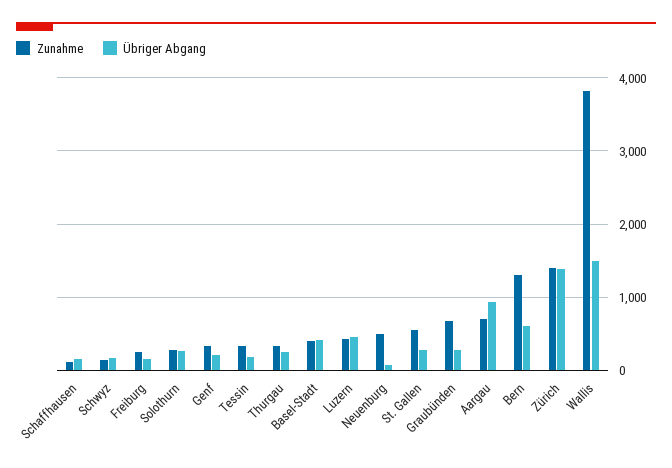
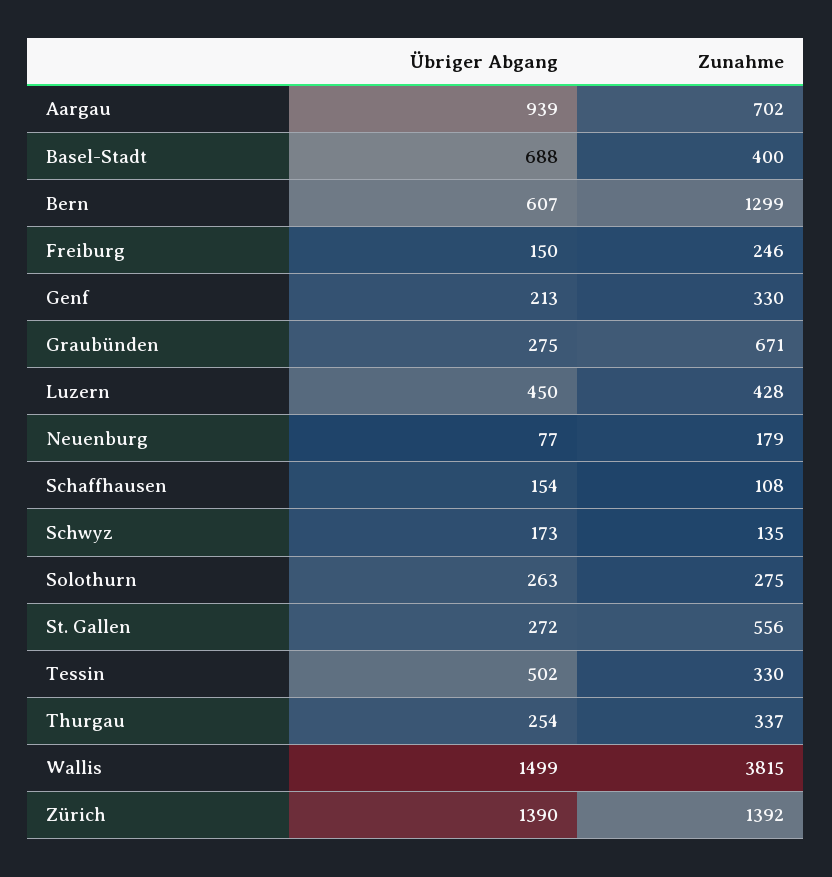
  {
    "Zunahme": {
      "Schaffhausen": 108,
      "Schwyz": 135,
      "Freiburg": 246,
      "Solothurn": 275,
      "Genf": 330,
      "Tessin": 330,
      "Thurgau": 337,
      "Basel-Stadt": 400,
      "Luzern": 428,
-     "Neuenburg": 500,
+     "Neuenburg": 179,
      "St. Gallen": 556,
      "Graubünden": 671,
      "Aargau": 702,
      "Bern": 1299,
      "Zürich": 1392,
      "Wallis": 3815
    },
    "Übriger Abgang": {
      "Schaffhausen": 154,
      "Schwyz": 173,
      "Freiburg": 150,
      "Solothurn": 263,
      "Genf": 213,
-     "Tessin": 200,
+     "Tessin": 502,
      "Thurgau": 254,
-     "Basel-Stadt": 400,
+     "Basel-Stadt": 688,
      "Luzern": 450,
      "Neuenburg": 77,
      "St. Gallen": 272,
      "Graubünden": 275,
      "Aargau": 939,
      "Bern": 607,
      "Zürich": 1390,
      "Wallis": 1499
    }
  }

